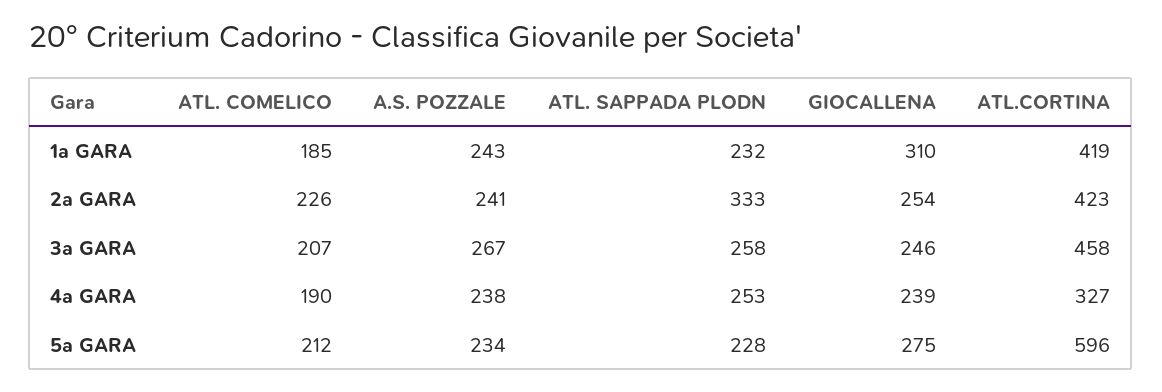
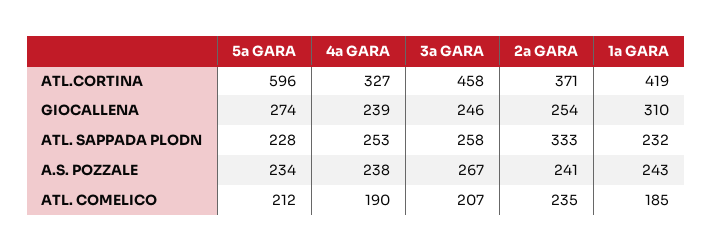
  {
    "ATL. COMELICO": {
      "1a GARA": 185,
-     "2a GARA": 226,
+     "2a GARA": 235,
      "3a GARA": 207,
      "4a GARA": 190,
      "5a GARA": 212
    },
    "A.S. POZZALE": {
      "1a GARA": 243,
      "2a GARA": 241,
      "3a GARA": 267,
      "4a GARA": 238,
      "5a GARA": 234
    },
    "ATL. SAPPADA PLODN": {
      "1a GARA": 232,
      "2a GARA": 333,
      "3a GARA": 258,
      "4a GARA": 253,
      "5a GARA": 228
    },
    "GIOCALLENA": {
      "1a GARA": 310,
      "2a GARA": 254,
      "3a GARA": 246,
      "4a GARA": 239,
-     "5a GARA": 275
+     "5a GARA": 274
    },
    "ATL.CORTINA": {
      "1a GARA": 419,
-     "2a GARA": 423,
+     "2a GARA": 371,
      "3a GARA": 458,
      "4a GARA": 327,
      "5a GARA": 596
    }
  }

